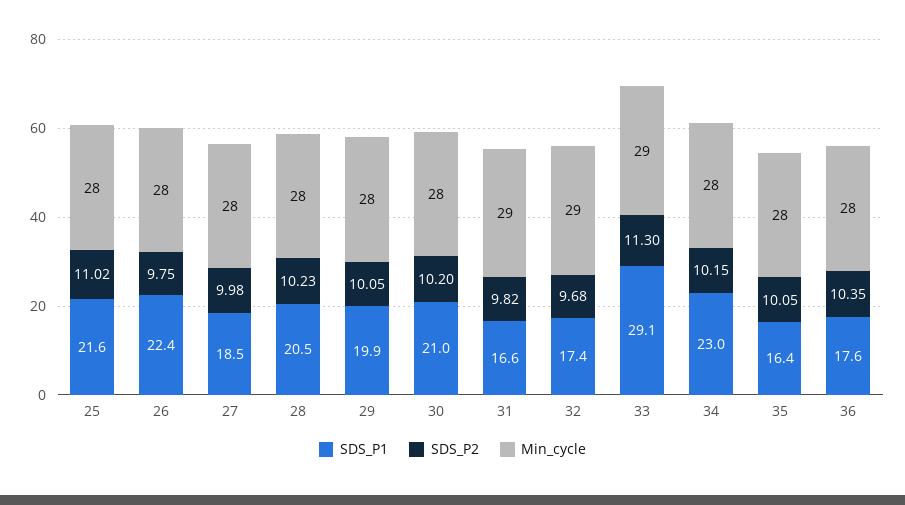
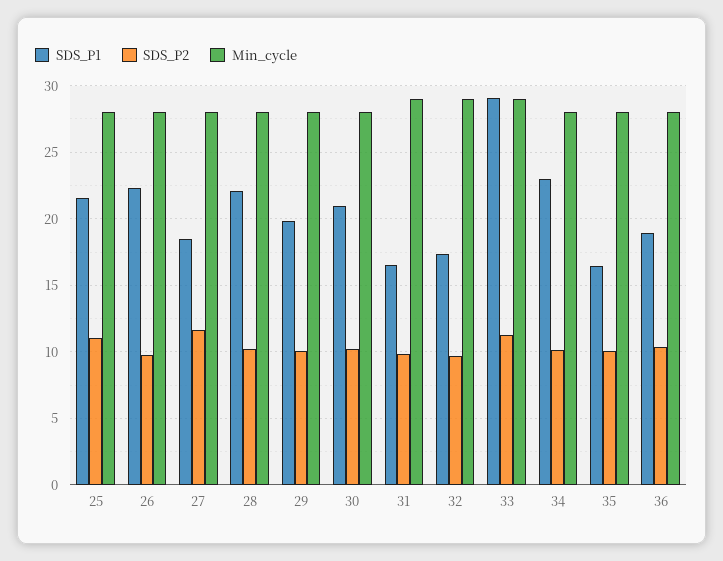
  {
    "SDS_P1": {
      "25": 21.6,
      "26": 22.4,
      "27": 18.5,
-     "28": 20.5,
+     "28": 22,
      "29": 19.9,
      "30": 21,
      "31": 16.6,
      "32": 17.4,
      "33": 29.1,
      "34": 23,
      "35": 16.4,
-     "36": 17.6
+     "36": 19
    },
    "SDS_P2": {
      "25": 11.02,
      "26": 9.75,
-     "27": 9.98,
+     "27": 11.5,
      "28": 10.23,
      "29": 10.05,
      "30": 10.2,
      "31": 9.82,
      "32": 9.68,
      "33": 11.3,
      "34": 10.15,
      "35": 10.05,
      "36": 10.35
    },
    "Min_cycle": {
      "25": 28,
      "26": 28,
      "27": 28,
      "28": 28,
      "29": 28,
      "30": 28,
      "31": 29,
      "32": 29,
      "33": 29,
      "34": 28,
      "35": 28,
      "36": 28
    }
  }

